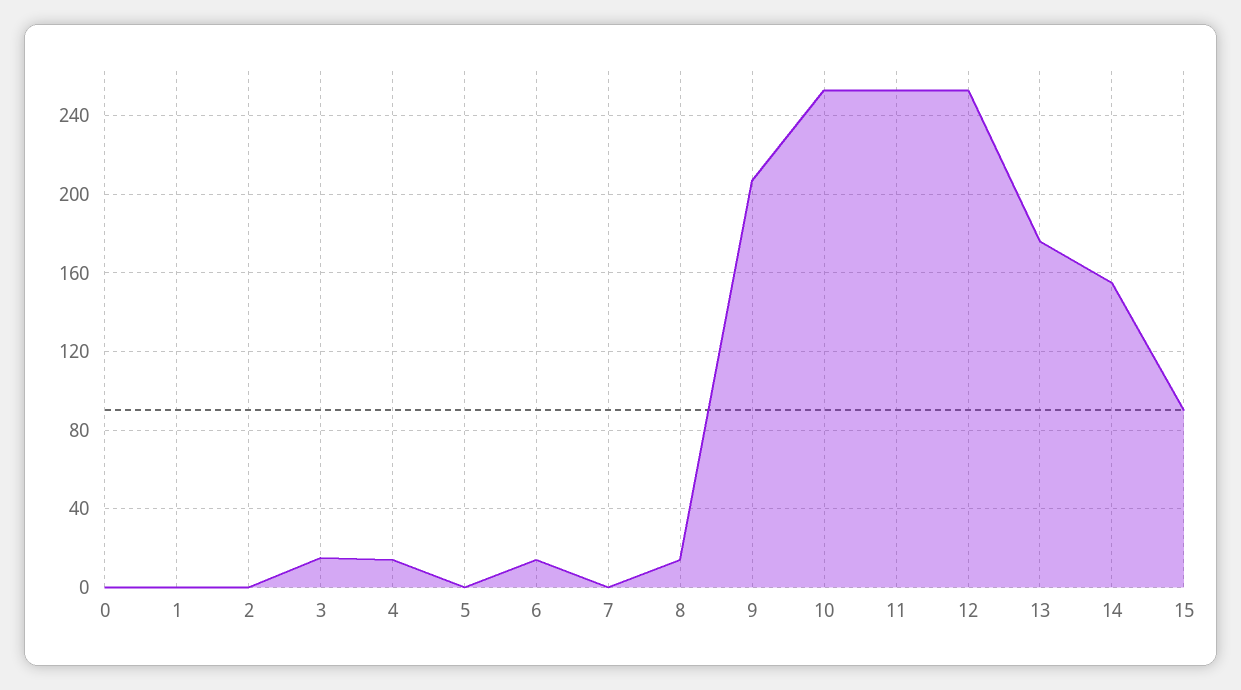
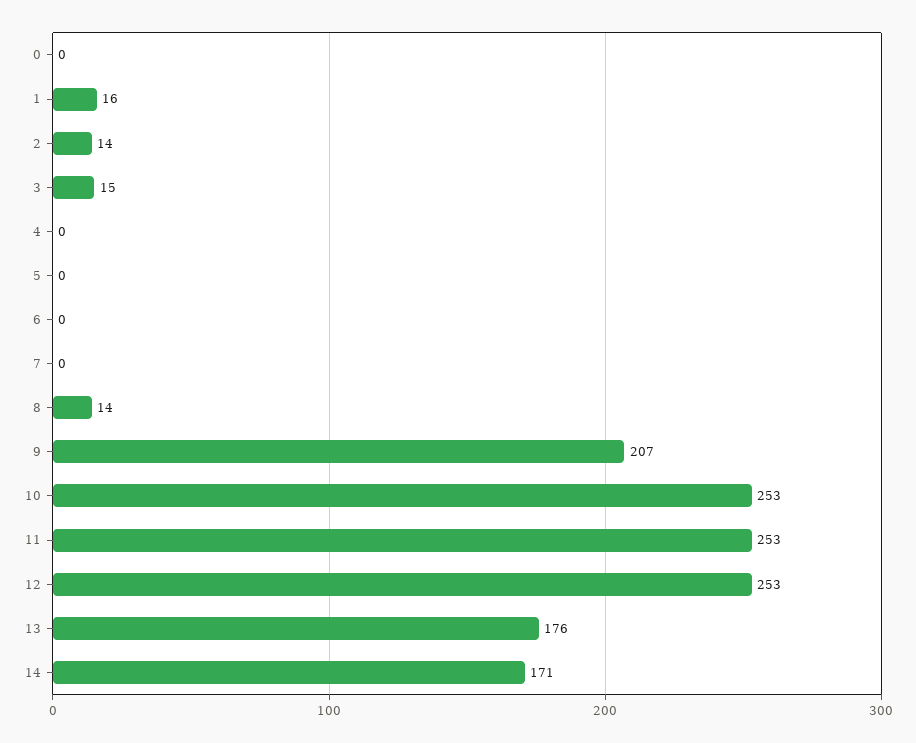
  {
    "0": 0,
-   "1": 0,
+   "1": 16,
-   "2": 0,
+   "2": 14,
    "3": 15,
-   "4": 15,
+   "4": 0,
    "5": 0,
-   "6": 15,
+   "6": 0,
    "7": 0,
    "8": 14,
    "9": 207,
    "10": 253,
    "11": 253,
    "12": 253,
    "13": 176,
-   "14": 155,
+   "14": 171
-   "15": 90
  }

